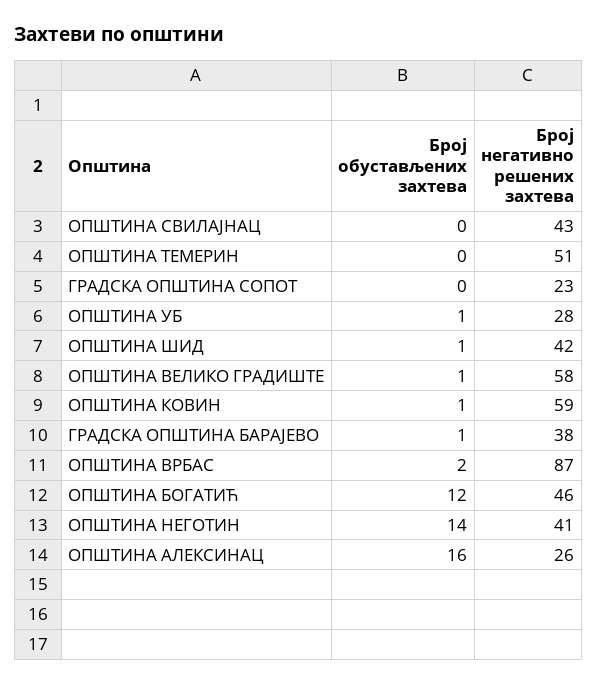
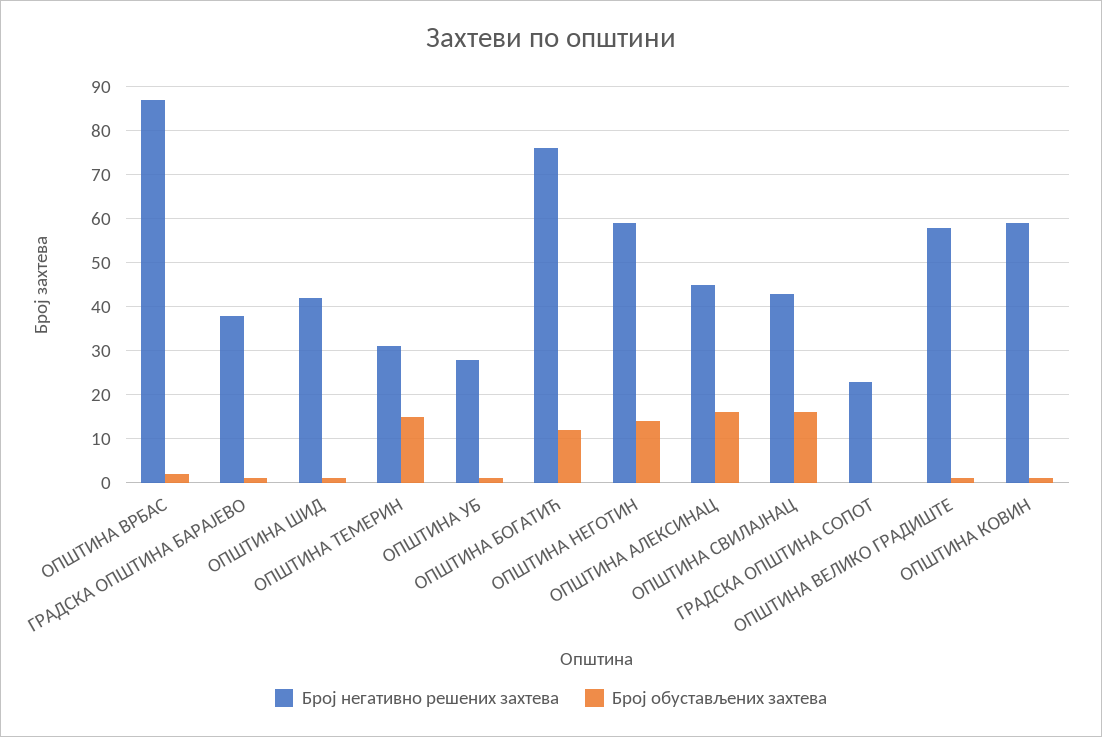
  {
    "Број обустављених захтева": {
-     "ОПШТИНА СВИЛАЈНАЦ": 0,
+     "ОПШТИНА СВИЛАЈНАЦ": 15,
-     "ОПШТИНА ТЕМЕРИН": 0,
+     "ОПШТИНА ТЕМЕРИН": 15,
      "ГРАДСКА ОПШТИНА СОПОТ": 0,
      "ОПШТИНА УБ": 1,
      "ОПШТИНА ШИД": 1,
      "ОПШТИНА ВЕЛИКО ГРАДИШТЕ": 1,
      "ОПШТИНА КОВИН": 1,
      "ГРАДСКА ОПШТИНА БАРАЈЕВО": 1,
      "ОПШТИНА ВРБАС": 2,
      "ОПШТИНА БОГАТИЋ": 12,
      "ОПШТИНА НЕГОТИН": 14,
      "ОПШТИНА АЛЕКСИНАЦ": 16
    },
    "Број негативно решених захтева": {
      "ОПШТИНА СВИЛАЈНАЦ": 43,
-     "ОПШТИНА ТЕМЕРИН": 51,
+     "ОПШТИНА ТЕМЕРИН": 30,
      "ГРАДСКА ОПШТИНА СОПОТ": 23,
      "ОПШТИНА УБ": 28,
      "ОПШТИНА ШИД": 42,
      "ОПШТИНА ВЕЛИКО ГРАДИШТЕ": 58,
      "ОПШТИНА КОВИН": 59,
      "ГРАДСКА ОПШТИНА БАРАЈЕВО": 38,
      "ОПШТИНА ВРБАС": 87,
-     "ОПШТИНА БОГАТИЋ": 46,
+     "ОПШТИНА БОГАТИЋ": 75,
-     "ОПШТИНА НЕГОТИН": 41,
+     "ОПШТИНА НЕГОТИН": 60,
-     "ОПШТИНА АЛЕКСИНАЦ": 26
+     "ОПШТИНА АЛЕКСИНАЦ": 45
    }
  }

